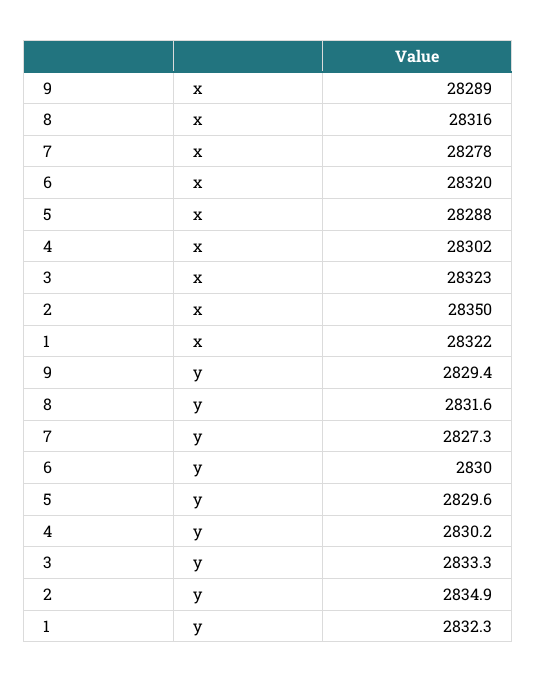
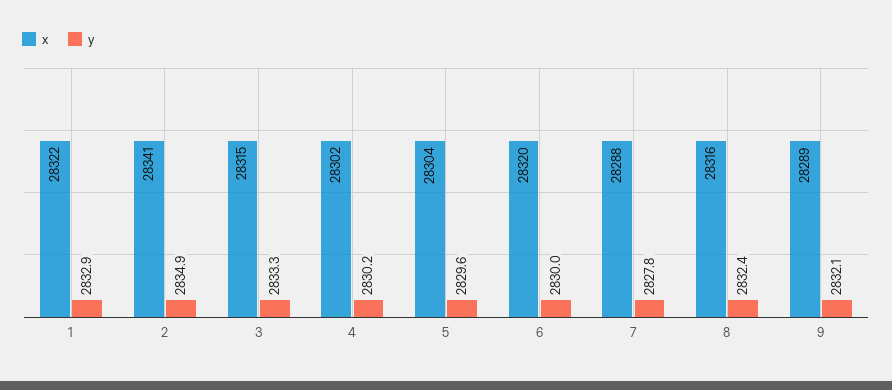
  {
    "x": {
      "9": 28289,
      "8": 28316,
-     "7": 28278,
+     "7": 28288,
      "6": 28320,
-     "5": 28288,
+     "5": 28304,
      "4": 28302,
-     "3": 28323,
+     "3": 28315,
-     "2": 28350,
+     "2": 28341,
      "1": 28322
    },
    "y": {
-     "9": 2829.4,
+     "9": 2832.1,
-     "8": 2831.6,
+     "8": 2832.4,
-     "7": 2827.3,
+     "7": 2827.8,
      "6": 2830,
      "5": 2829.6,
      "4": 2830.2,
      "3": 2833.3,
      "2": 2834.9,
-     "1": 2832.3
+     "1": 2832.9
    }
  }

